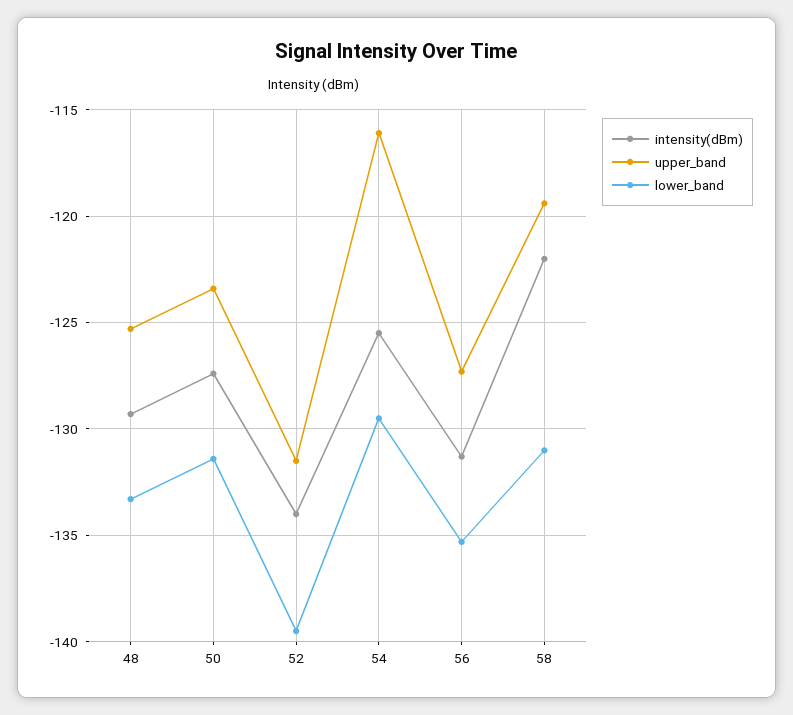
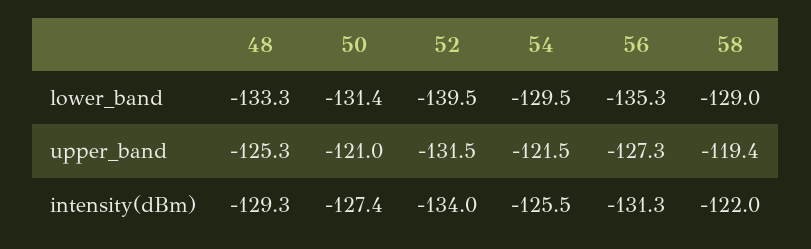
  {
    "intensity(dBm)": {
      "48": -129.3,
      "50": -127.4,
      "52": -134,
      "54": -125.5,
      "56": -131.3,
      "58": -122
    },
    "upper_band": {
      "48": -125.3,
-     "50": -123.5,
+     "50": -121,
      "52": -131.5,
-     "54": -116,
+     "54": -121.5,
      "56": -127.3,
      "58": -119.4
    },
    "lower_band": {
      "48": -133.3,
      "50": -131.4,
      "52": -139.5,
      "54": -129.5,
      "56": -135.3,
-     "58": -131
+     "58": -129
    }
  }

